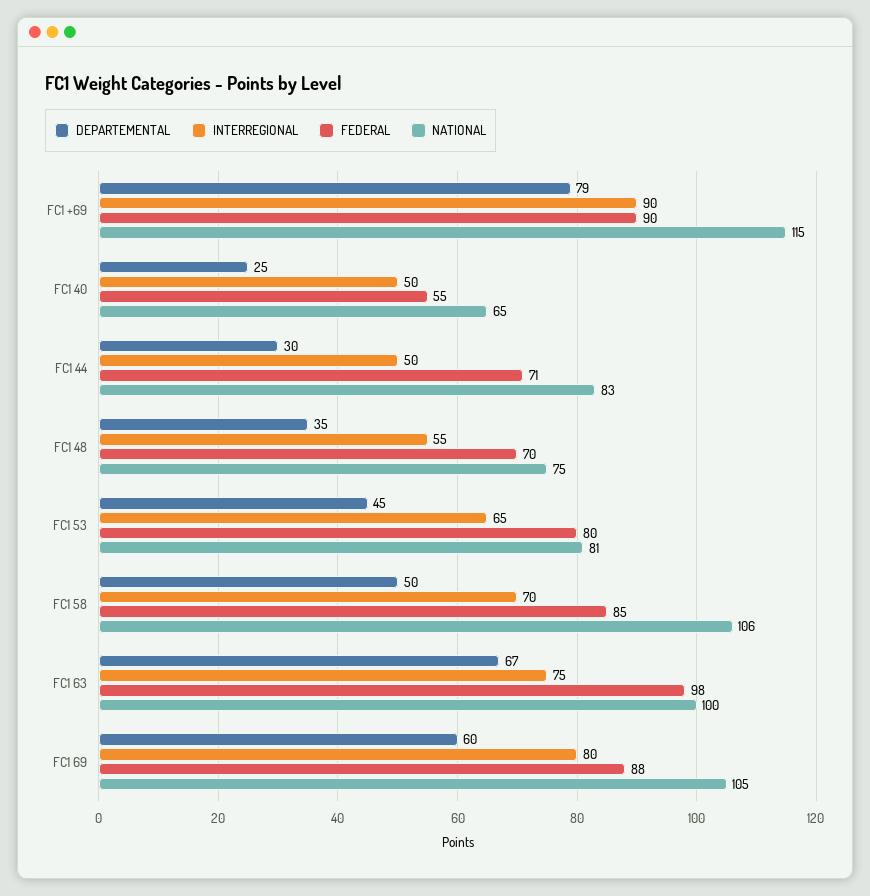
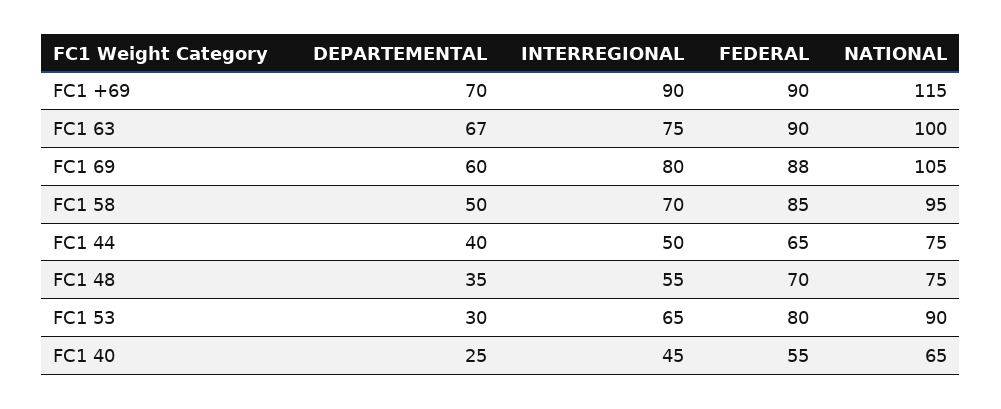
  {
    "DEPARTEMENTAL": {
-     "FC1 +69": 79,
+     "FC1 +69": 70,
      "FC1 40": 25,
-     "FC1 44": 30,
+     "FC1 44": 40,
      "FC1 48": 35,
-     "FC1 53": 45,
+     "FC1 53": 30,
      "FC1 58": 50,
      "FC1 63": 67,
      "FC1 69": 60
    },
    "INTERREGIONAL": {
      "FC1 +69": 90,
-     "FC1 40": 50,
+     "FC1 40": 45,
      "FC1 44": 50,
      "FC1 48": 55,
      "FC1 53": 65,
      "FC1 58": 70,
      "FC1 63": 75,
      "FC1 69": 80
    },
    "FEDERAL": {
      "FC1 +69": 90,
      "FC1 40": 55,
-     "FC1 44": 71,
+     "FC1 44": 65,
      "FC1 48": 70,
      "FC1 53": 80,
      "FC1 58": 85,
-     "FC1 63": 98,
+     "FC1 63": 90,
      "FC1 69": 88
    },
    "NATIONAL": {
      "FC1 +69": 115,
      "FC1 40": 65,
-     "FC1 44": 83,
+     "FC1 44": 75,
      "FC1 48": 75,
-     "FC1 53": 81,
+     "FC1 53": 90,
-     "FC1 58": 106,
+     "FC1 58": 95,
      "FC1 63": 100,
      "FC1 69": 105
    }
  }

